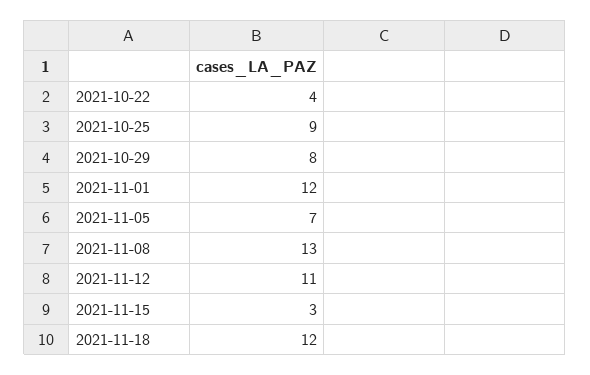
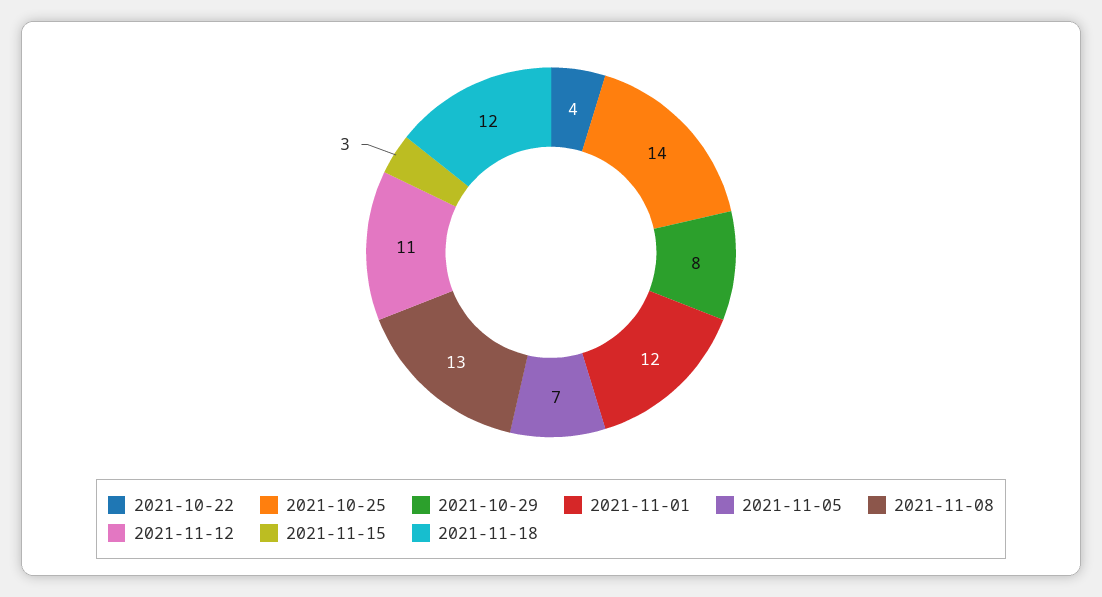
  {
    "2021-10-22": 4,
-   "2021-10-25": 9,
+   "2021-10-25": 14,
    "2021-10-29": 8,
    "2021-11-01": 12,
    "2021-11-05": 7,
    "2021-11-08": 13,
    "2021-11-12": 11,
    "2021-11-15": 3,
    "2021-11-18": 12
  }

